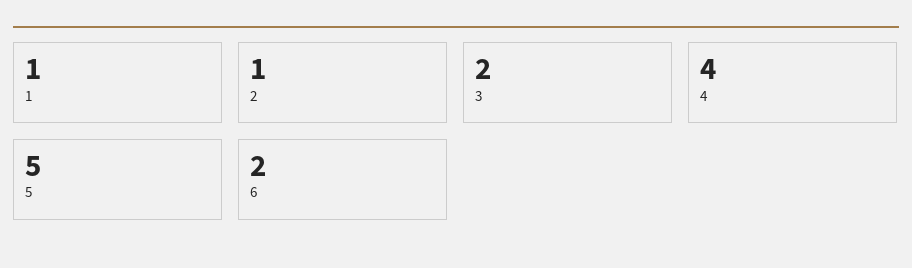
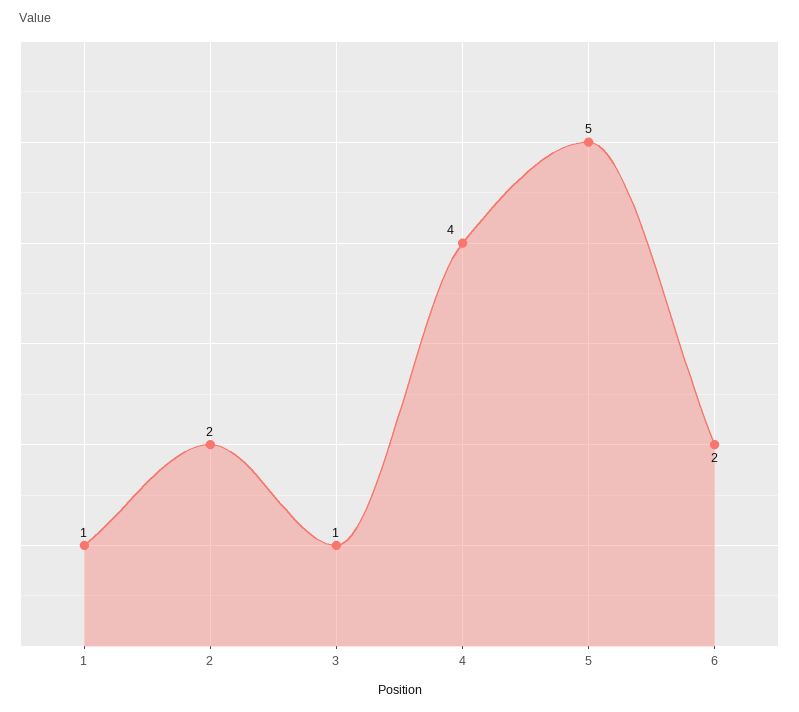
  {
    "1": 1,
-   "2": 1,
+   "2": 2,
-   "3": 2,
+   "3": 1,
    "4": 4,
    "5": 5,
    "6": 2
  }

